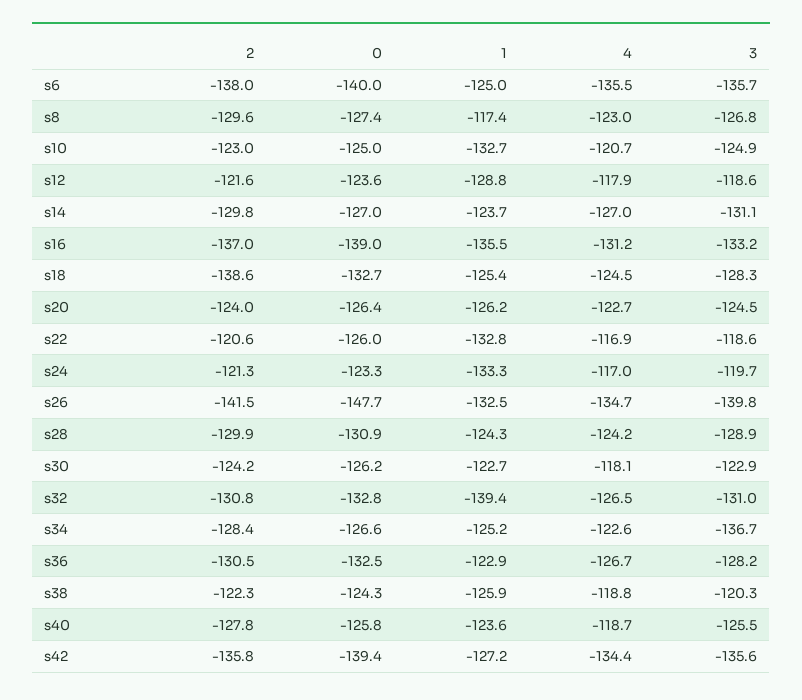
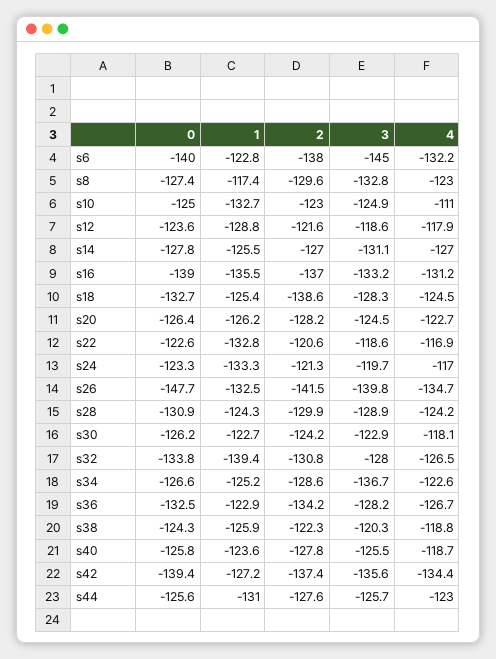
  {
    "2": {
      "s6": -138,
      "s8": -129.6,
      "s10": -123,
      "s12": -121.6,
-     "s14": -129.8,
+     "s14": -127,
      "s16": -137,
      "s18": -138.6,
-     "s20": -124,
+     "s20": -128.2,
      "s22": -120.6,
      "s24": -121.3,
      "s26": -141.5,
      "s28": -129.9,
      "s30": -124.2,
      "s32": -130.8,
-     "s34": -128.4,
+     "s34": -128.6,
-     "s36": -130.5,
+     "s36": -134.2,
      "s38": -122.3,
      "s40": -127.8,
-     "s42": -135.8
+     "s42": -137.4,
+     "s44": -127.6
    },
    "0": {
      "s6": -140,
      "s8": -127.4,
      "s10": -125,
      "s12": -123.6,
-     "s14": -127,
+     "s14": -127.8,
      "s16": -139,
      "s18": -132.7,
      "s20": -126.4,
-     "s22": -126,
+     "s22": -122.6,
      "s24": -123.3,
      "s26": -147.7,
      "s28": -130.9,
      "s30": -126.2,
-     "s32": -132.8,
+     "s32": -133.8,
      "s34": -126.6,
      "s36": -132.5,
      "s38": -124.3,
      "s40": -125.8,
-     "s42": -139.4
+     "s42": -139.4,
+     "s44": -125.6
    },
    "1": {
-     "s6": -125,
+     "s6": -122.8,
      "s8": -117.4,
      "s10": -132.7,
      "s12": -128.8,
-     "s14": -123.7,
+     "s14": -125.5,
      "s16": -135.5,
      "s18": -125.4,
      "s20": -126.2,
      "s22": -132.8,
      "s24": -133.3,
      "s26": -132.5,
      "s28": -124.3,
      "s30": -122.7,
      "s32": -139.4,
      "s34": -125.2,
      "s36": -122.9,
      "s38": -125.9,
      "s40": -123.6,
-     "s42": -127.2
+     "s42": -127.2,
+     "s44": -131
    },
    "4": {
-     "s6": -135.5,
+     "s6": -132.2,
      "s8": -123,
-     "s10": -120.7,
+     "s10": -111,
      "s12": -117.9,
      "s14": -127,
      "s16": -131.2,
      "s18": -124.5,
      "s20": -122.7,
      "s22": -116.9,
      "s24": -117,
      "s26": -134.7,
      "s28": -124.2,
      "s30": -118.1,
      "s32": -126.5,
      "s34": -122.6,
      "s36": -126.7,
      "s38": -118.8,
      "s40": -118.7,
-     "s42": -134.4
+     "s42": -134.4,
+     "s44": -123
    },
    "3": {
-     "s6": -135.7,
+     "s6": -145,
-     "s8": -126.8,
+     "s8": -132.8,
      "s10": -124.9,
      "s12": -118.6,
      "s14": -131.1,
      "s16": -133.2,
      "s18": -128.3,
      "s20": -124.5,
      "s22": -118.6,
      "s24": -119.7,
      "s26": -139.8,
      "s28": -128.9,
      "s30": -122.9,
-     "s32": -131,
+     "s32": -128,
      "s34": -136.7,
      "s36": -128.2,
      "s38": -120.3,
      "s40": -125.5,
-     "s42": -135.6
+     "s42": -135.6,
+     "s44": -125.7
    }
  }

